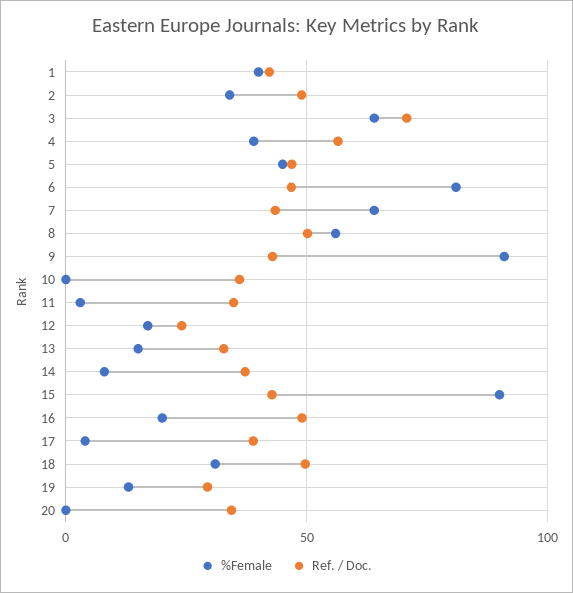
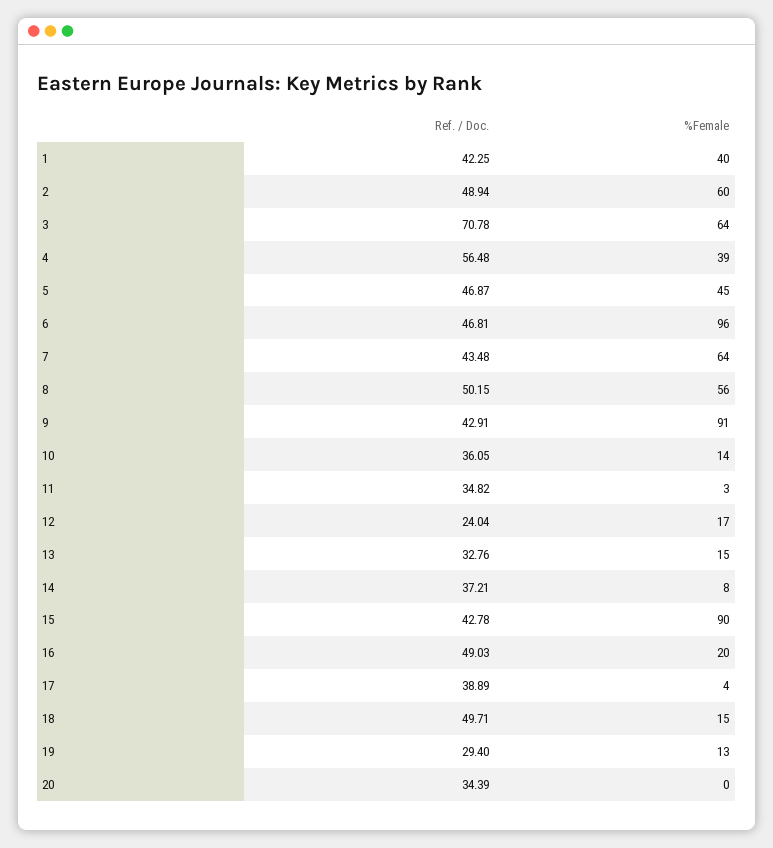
  {
    "%Female": {
      "1": 40,
-     "2": 35,
+     "2": 60,
      "3": 64,
      "4": 39,
      "5": 45,
-     "6": 80,
+     "6": 96,
      "7": 64,
      "8": 56,
      "9": 91,
-     "10": 0,
+     "10": 14,
      "11": 3,
      "12": 17,
      "13": 15,
      "14": 8,
      "15": 90,
      "16": 20,
      "17": 4,
-     "18": 30,
+     "18": 15,
      "19": 13,
      "20": 0
    },
    "Ref. / Doc.": {
      "1": 42.25,
      "2": 48.94,
      "3": 70.78,
      "4": 56.48,
      "5": 46.87,
      "6": 46.81,
      "7": 43.48,
      "8": 50.15,
      "9": 42.91,
      "10": 36.05,
      "11": 34.82,
      "12": 24.04,
      "13": 32.76,
      "14": 37.21,
      "15": 42.78,
      "16": 49.03,
      "17": 38.89,
      "18": 49.71,
      "19": 29.4,
      "20": 34.39
    }
  }

